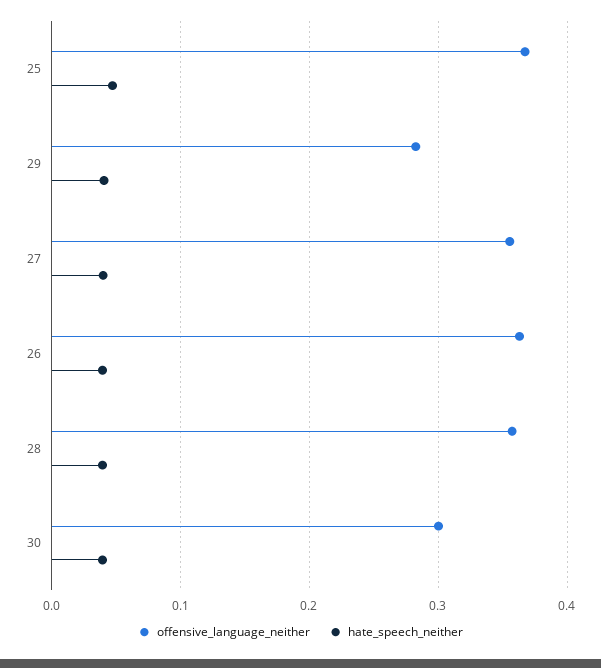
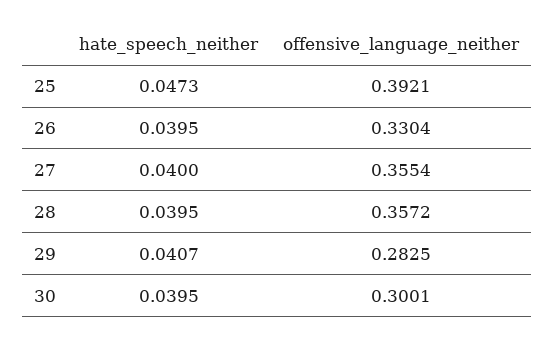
  {
    "offensive_language_neither": {
-     "25": 0.37,
+     "25": 0.3921,
      "29": 0.2825,
      "27": 0.3554,
-     "26": 0.36,
+     "26": 0.3304,
      "28": 0.3572,
      "30": 0.3001
    },
    "hate_speech_neither": {
      "25": 0.0473,
      "29": 0.0407,
      "27": 0.04,
      "26": 0.0395,
      "28": 0.0395,
      "30": 0.0395
    }
  }

